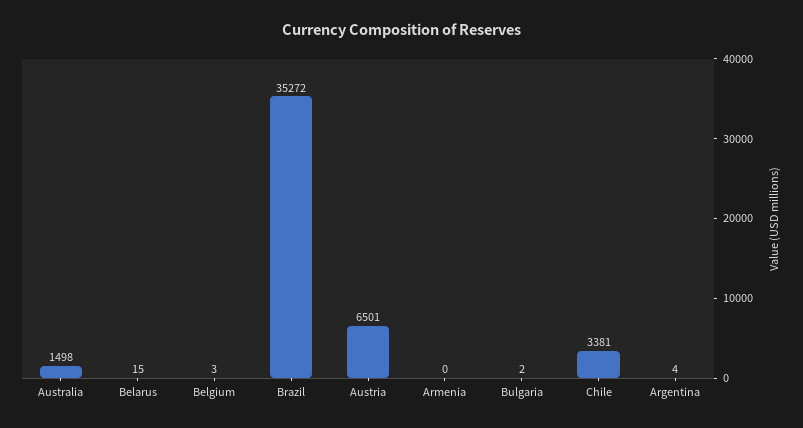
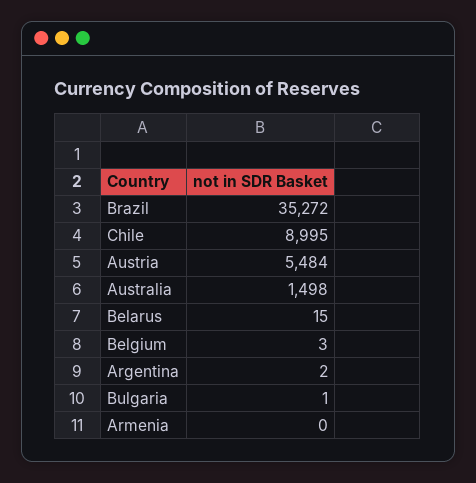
  {
    "Australia": 1498,
    "Belarus": 15,
    "Belgium": 3,
    "Brazil": 35272,
-   "Austria": 6501,
+   "Austria": 5484,
    "Armenia": 0,
-   "Bulgaria": 2,
+   "Bulgaria": 1,
-   "Chile": 3381,
+   "Chile": 8995,
-   "Argentina": 4
+   "Argentina": 2
  }

